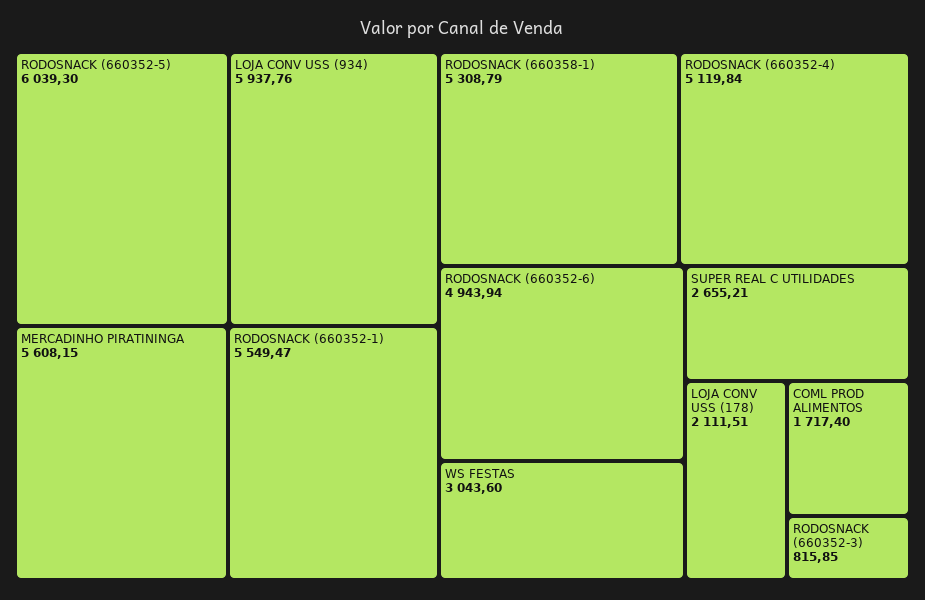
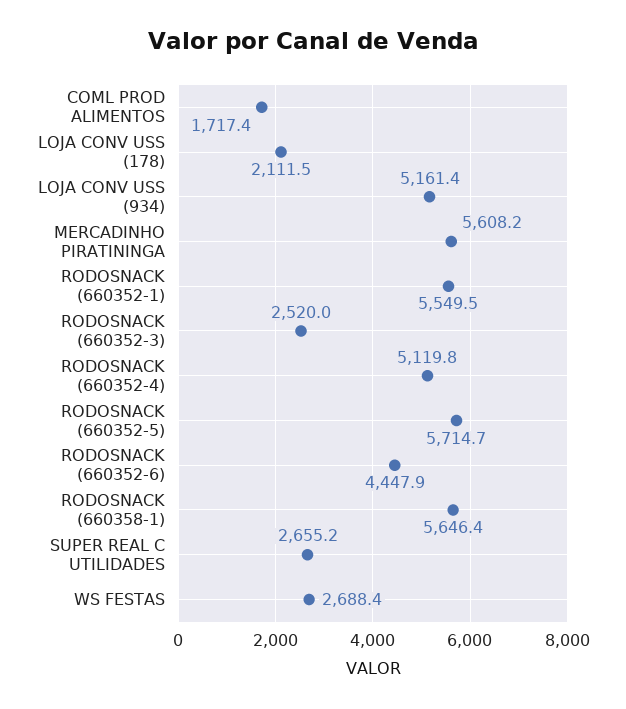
  {
-   "RODOSNACK (660352-5)": 6039.3,
+   "RODOSNACK (660352-5)": 5714.7,
-   "LOJA CONV USS (934)": 5937.76,
+   "LOJA CONV USS (934)": 5161.4,
    "MERCADINHO PIRATININGA": 5608.15,
    "RODOSNACK (660352-1)": 5549.47,
-   "RODOSNACK (660358-1)": 5308.79,
+   "RODOSNACK (660358-1)": 5646.4,
    "RODOSNACK (660352-4)": 5119.84,
-   "RODOSNACK (660352-6)": 4943.94,
+   "RODOSNACK (660352-6)": 4447.9,
-   "WS FESTAS": 3043.6,
+   "WS FESTAS": 2688.4,
    "SUPER REAL C UTILIDADES": 2655.21,
    "LOJA CONV USS (178)": 2111.51,
    "COML PROD ALIMENTOS": 1717.4,
-   "RODOSNACK (660352-3)": 815.85
+   "RODOSNACK (660352-3)": 2520
  }

